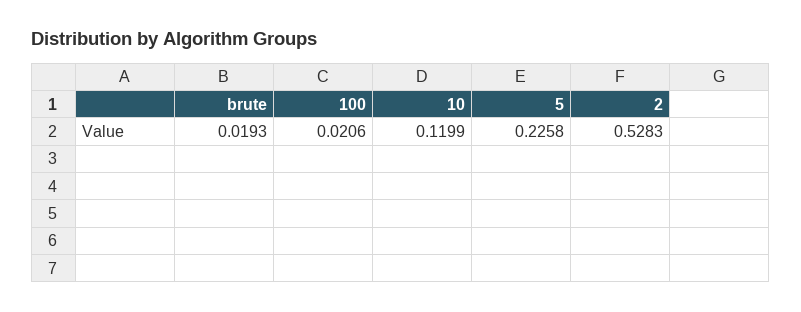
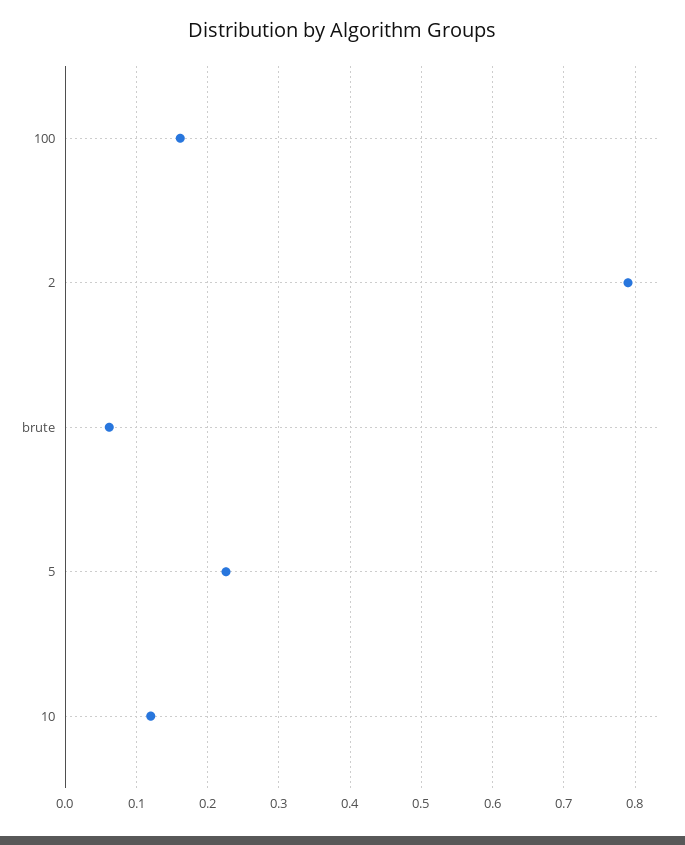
  {
-   "brute": 0.0193,
+   "brute": 0.06,
-   "100": 0.0206,
+   "100": 0.16,
    "10": 0.1199,
    "5": 0.2258,
-   "2": 0.5283
+   "2": 0.79
  }

